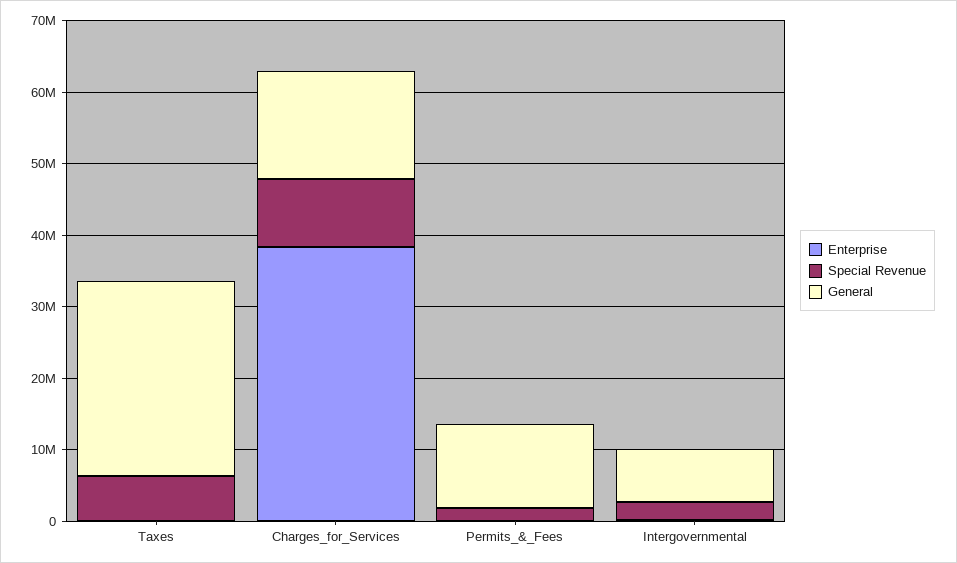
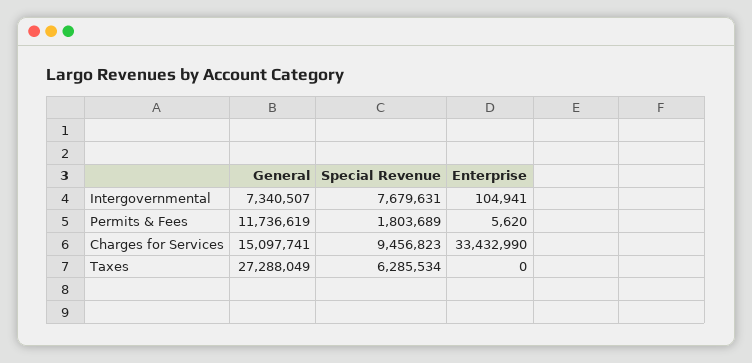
  {
    "Enterprise": {
      "Taxes": 0,
-     "Charges_for_Services": 38000000,
+     "Charges_for_Services": 33432990,
      "Permits_&_Fees": 5620,
      "Intergovernmental": 104941
    },
    "Special Revenue": {
      "Taxes": 6285534,
      "Charges_for_Services": 9456823,
      "Permits_&_Fees": 1803689,
-     "Intergovernmental": 2000000
+     "Intergovernmental": 7679631
    },
    "General": {
      "Taxes": 27288049,
      "Charges_for_Services": 15097741,
      "Permits_&_Fees": 11736619,
      "Intergovernmental": 7340507
    }
  }

